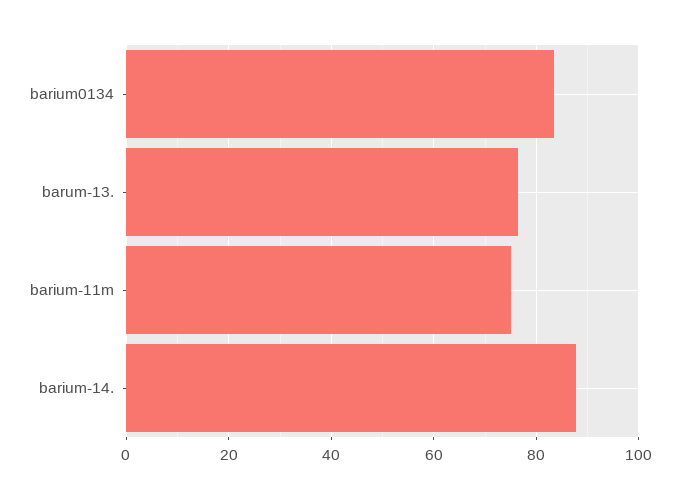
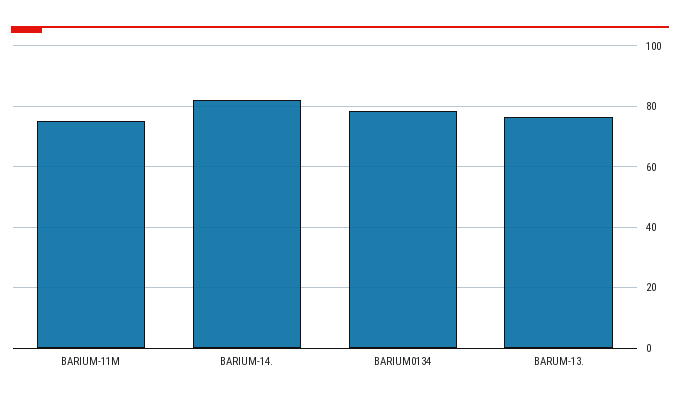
  {
-   "barium0134": 84,
+   "barium0134": 78,
    "barum-13.": 76,
    "barium-11m": 76,
-   "barium-14.": 88
+   "barium-14.": 82
  }

